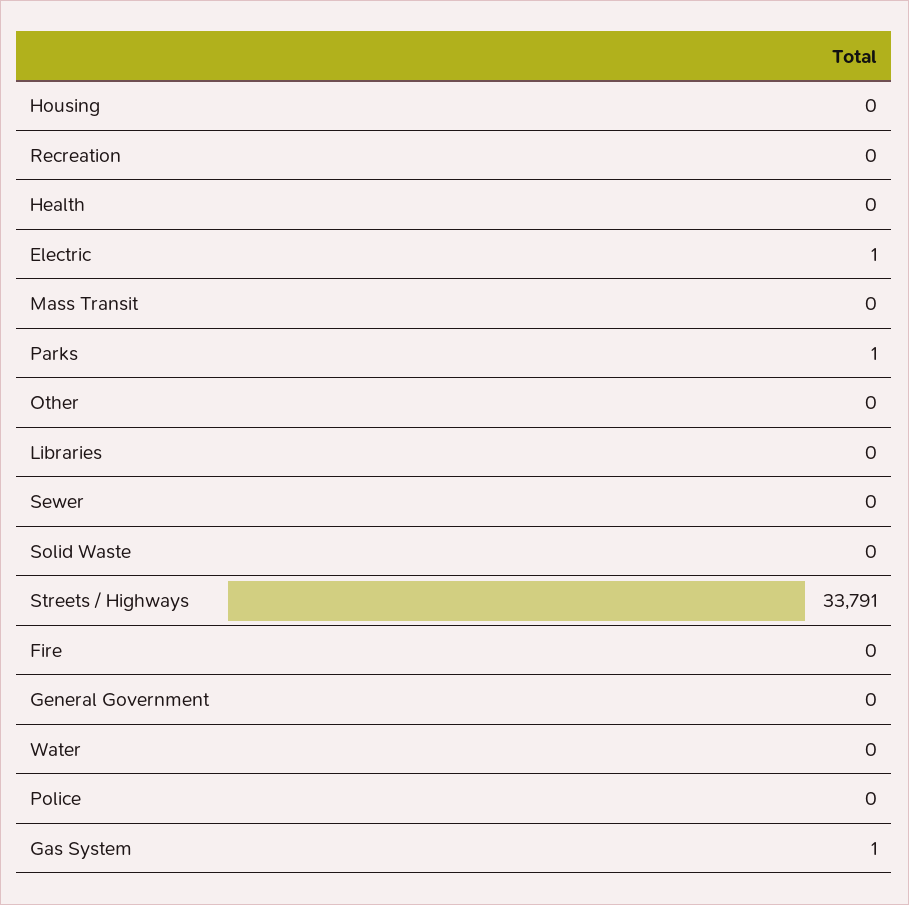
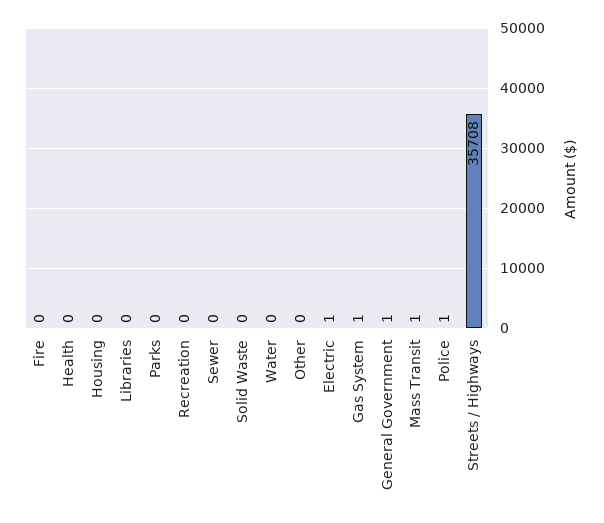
  {
    "Housing": 0,
    "Recreation": 0,
    "Health": 0,
    "Electric": 1,
-   "Mass Transit": 0,
+   "Mass Transit": 1,
-   "Parks": 1,
+   "Parks": 0,
    "Other": 0,
    "Libraries": 0,
    "Sewer": 0,
    "Solid Waste": 0,
-   "Streets / Highways": 33791,
+   "Streets / Highways": 35708,
    "Fire": 0,
-   "General Government": 0,
+   "General Government": 1,
    "Water": 0,
-   "Police": 0,
+   "Police": 1,
    "Gas System": 1
  }

